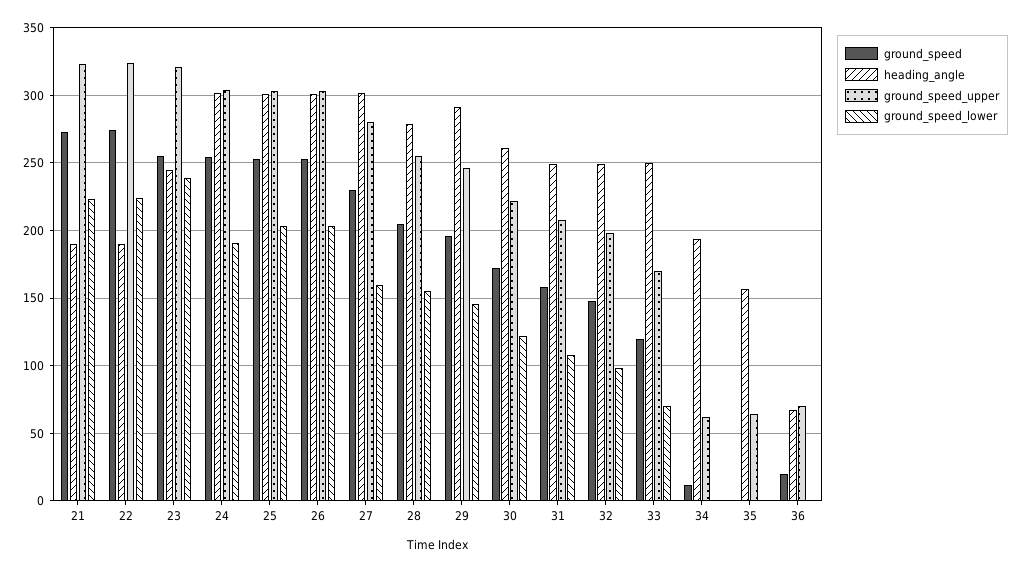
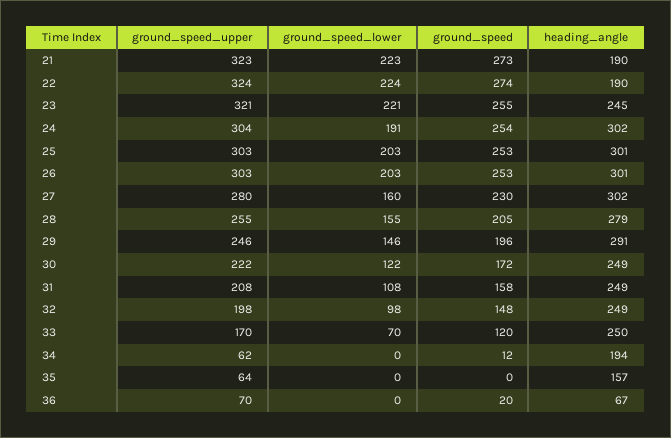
  {
    "ground_speed": {
      "21": 273,
      "22": 274,
      "23": 255,
      "24": 254,
      "25": 253,
      "26": 253,
      "27": 230,
      "28": 205,
      "29": 196,
      "30": 172,
      "31": 158,
      "32": 148,
      "33": 120,
      "34": 12,
      "35": 0,
      "36": 20
    },
    "heading_angle": {
      "21": 190,
      "22": 190,
      "23": 245,
      "24": 302,
      "25": 301,
      "26": 301,
      "27": 302,
      "28": 279,
      "29": 291,
-     "30": 260,
+     "30": 249,
      "31": 249,
      "32": 249,
      "33": 250,
      "34": 194,
      "35": 157,
      "36": 67
    },
    "ground_speed_upper": {
      "21": 323,
      "22": 324,
      "23": 321,
      "24": 304,
      "25": 303,
      "26": 303,
      "27": 280,
      "28": 255,
      "29": 246,
      "30": 222,
      "31": 208,
      "32": 198,
      "33": 170,
      "34": 62,
      "35": 64,
      "36": 70
    },
    "ground_speed_lower": {
      "21": 223,
      "22": 224,
-     "23": 240,
+     "23": 221,
      "24": 191,
      "25": 203,
      "26": 203,
      "27": 160,
      "28": 155,
      "29": 146,
      "30": 122,
      "31": 108,
      "32": 98,
      "33": 70,
      "34": 0,
      "35": 0,
      "36": 0
    }
  }

